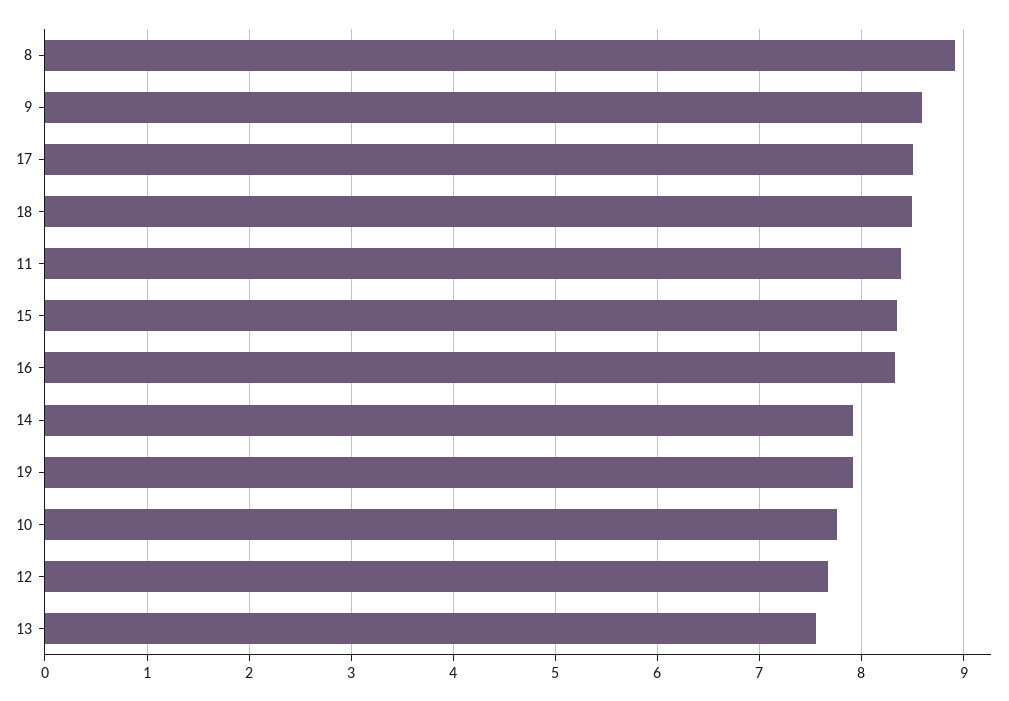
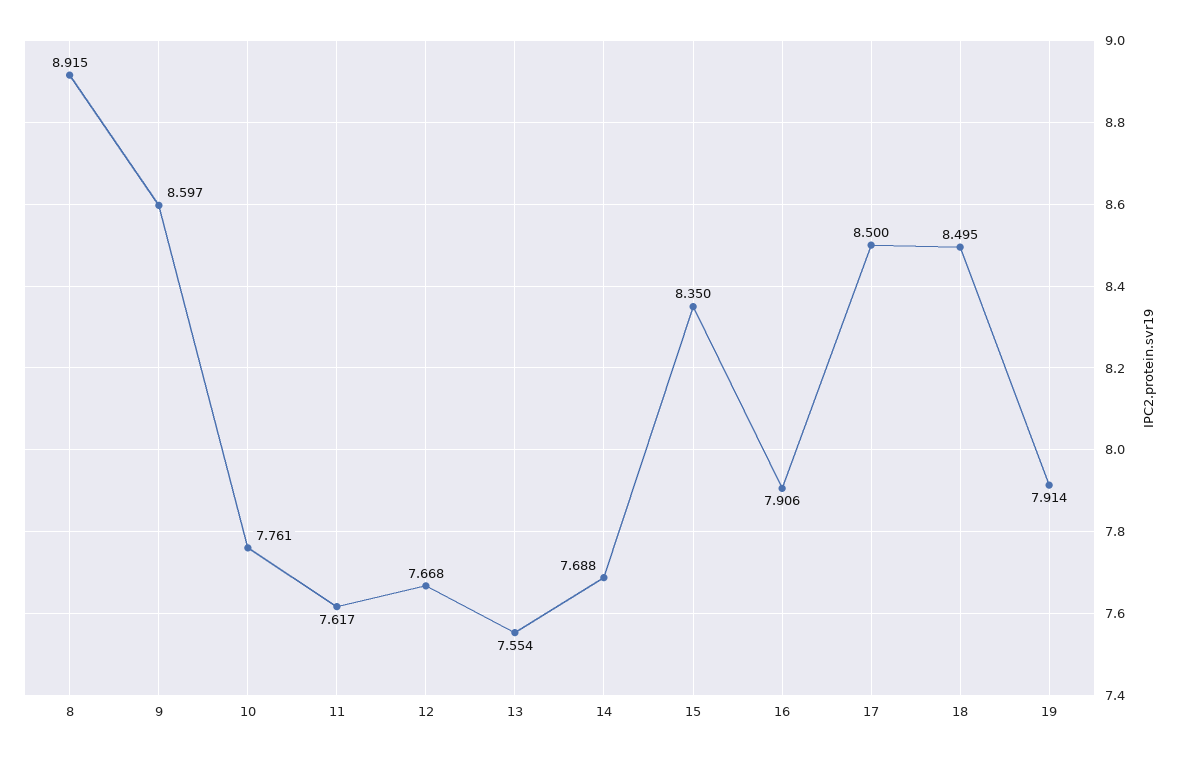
  {
    "8": 8.915,
    "9": 8.597,
    "17": 8.5,
    "18": 8.495,
-   "11": 8.4,
+   "11": 7.617,
    "15": 8.35,
-   "16": 8.3,
+   "16": 7.906,
-   "14": 7.9,
+   "14": 7.688,
    "19": 7.914,
    "10": 7.761,
    "12": 7.668,
    "13": 7.554
  }

